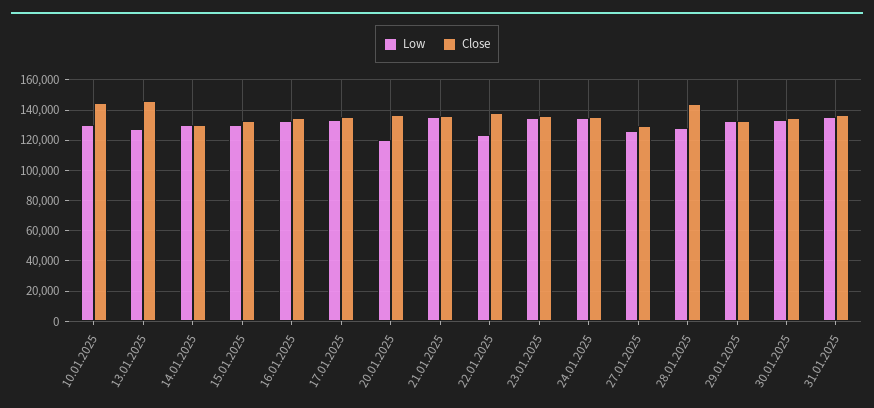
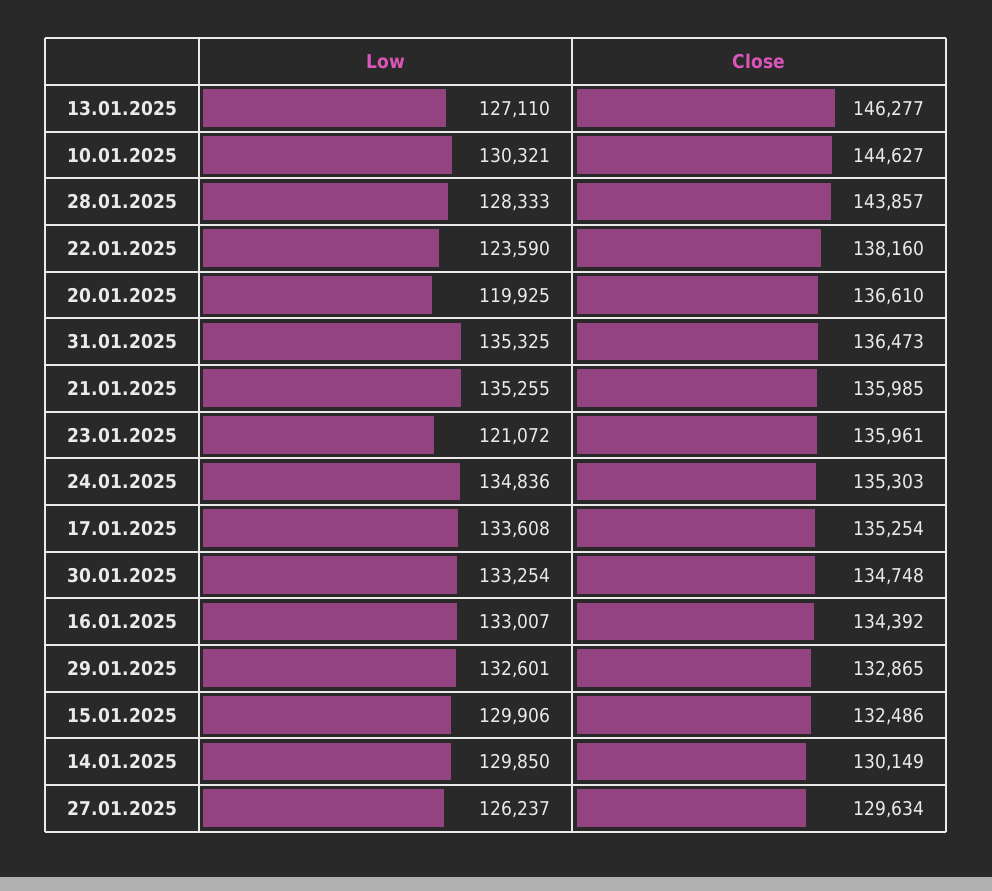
  {
    "Low": {
      "10.01.2025": 130321,
      "13.01.2025": 127110,
      "14.01.2025": 129850,
      "15.01.2025": 129906,
      "16.01.2025": 133007,
      "17.01.2025": 133608,
      "20.01.2025": 119925,
      "21.01.2025": 135255,
      "22.01.2025": 123590,
-     "23.01.2025": 135000,
+     "23.01.2025": 121072,
      "24.01.2025": 134836,
      "27.01.2025": 126237,
      "28.01.2025": 128333,
      "29.01.2025": 132601,
      "30.01.2025": 133254,
      "31.01.2025": 135325
    },
    "Close": {
      "10.01.2025": 144627,
      "13.01.2025": 146277,
      "14.01.2025": 130149,
      "15.01.2025": 132486,
      "16.01.2025": 134392,
      "17.01.2025": 135254,
      "20.01.2025": 136610,
      "21.01.2025": 135985,
      "22.01.2025": 138160,
      "23.01.2025": 135961,
      "24.01.2025": 135303,
      "27.01.2025": 129634,
      "28.01.2025": 143857,
      "29.01.2025": 132865,
      "30.01.2025": 134748,
      "31.01.2025": 136473
    }
  }

